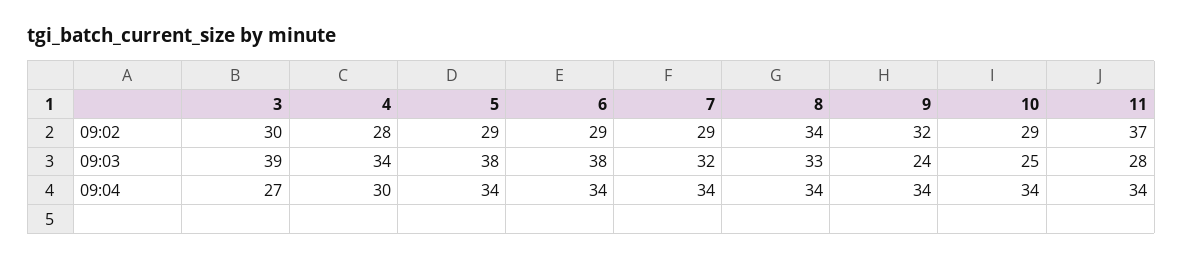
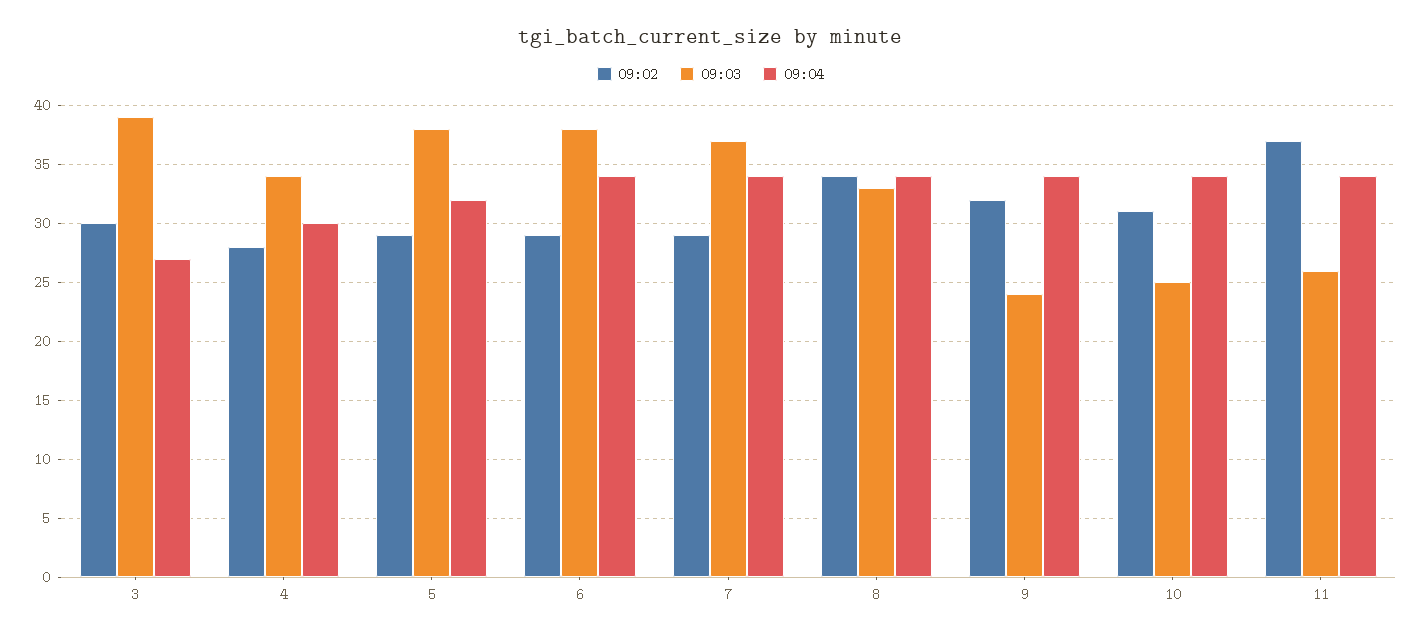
  {
    "09:02": {
      "3": 30,
      "4": 28,
      "5": 29,
      "6": 29,
      "7": 29,
      "8": 34,
      "9": 32,
-     "10": 29,
+     "10": 31,
      "11": 37
    },
    "09:03": {
      "3": 39,
      "4": 34,
      "5": 38,
      "6": 38,
-     "7": 32,
+     "7": 37,
      "8": 33,
      "9": 24,
      "10": 25,
-     "11": 28
+     "11": 26
    },
    "09:04": {
      "3": 27,
      "4": 30,
-     "5": 34,
+     "5": 32,
      "6": 34,
      "7": 34,
      "8": 34,
      "9": 34,
      "10": 34,
      "11": 34
    }
  }

